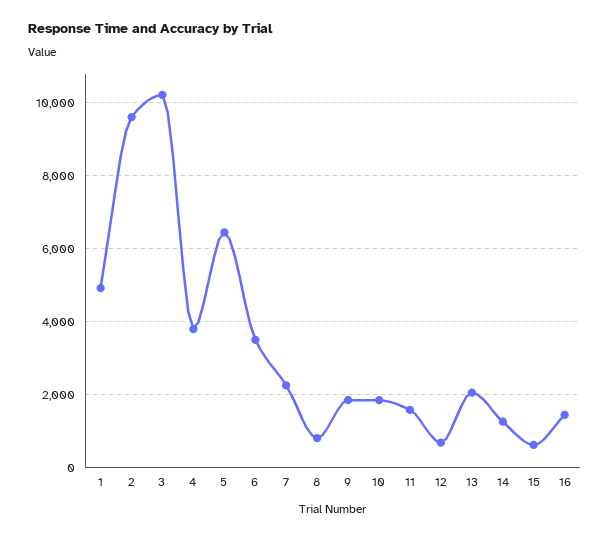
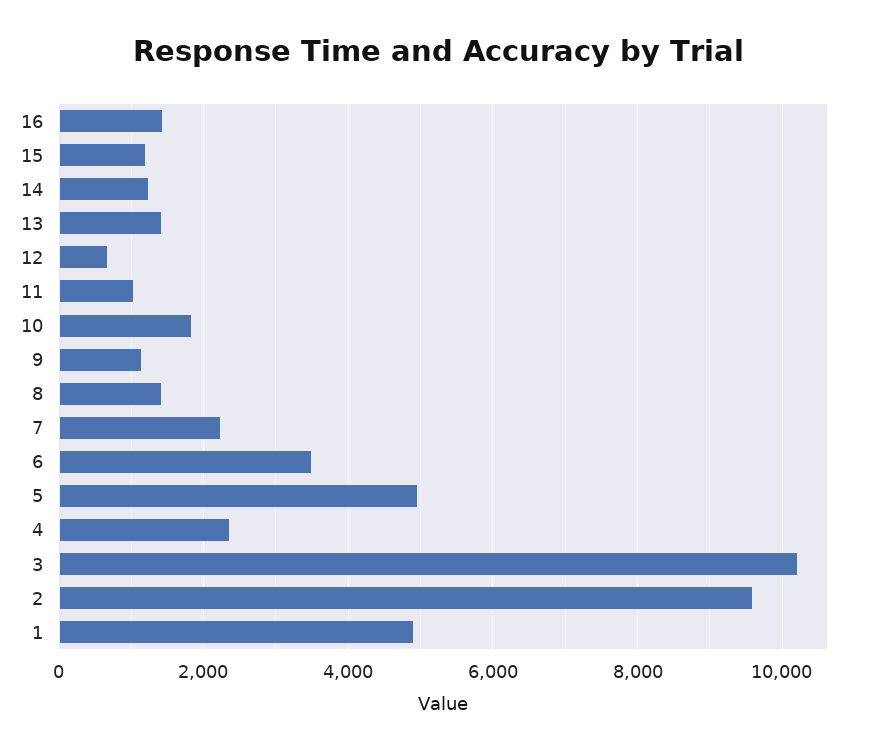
  {
    "1": 5000,
    "2": 9600,
    "3": 10200,
-   "4": 3800,
+   "4": 2400,
-   "5": 6400,
+   "5": 5000,
    "6": 3400,
    "7": 2200,
-   "8": 800,
+   "8": 1400,
-   "9": 1800,
+   "9": 1200,
    "10": 1800,
-   "11": 1600,
+   "11": 1000,
    "12": 600,
-   "13": 2000,
+   "13": 1400,
    "14": 1200,
-   "15": 600,
+   "15": 1200,
    "16": 1400
  }

